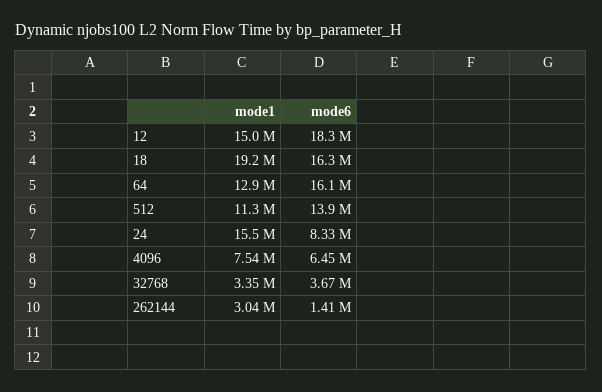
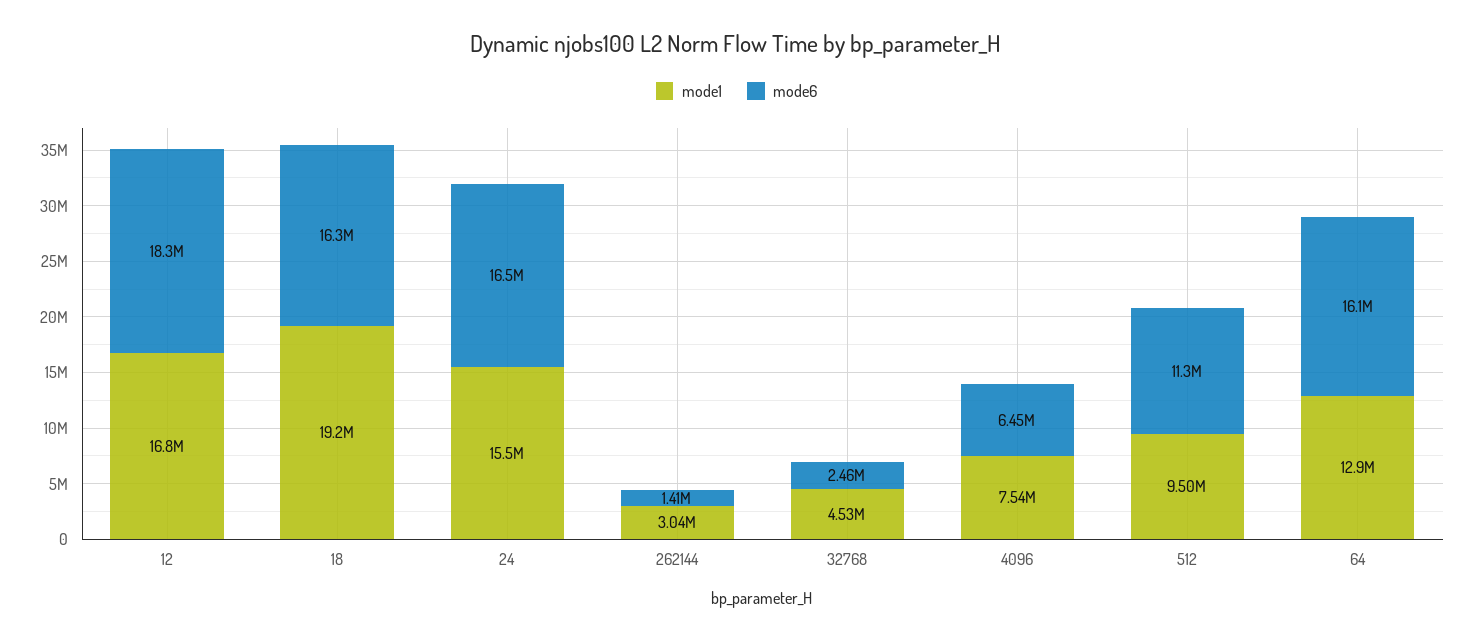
  {
    "mode1": {
-     "12": 15000000,
+     "12": 16800000,
      "18": 19200000,
      "64": 12900000,
-     "512": 11300000,
+     "512": 9500000,
      "24": 15500000,
      "4096": 7540000,
-     "32768": 3350000,
+     "32768": 4530000,
      "262144": 3040000
    },
    "mode6": {
      "12": 18300000,
      "18": 16300000,
      "64": 16100000,
-     "512": 13900000,
+     "512": 11300000,
-     "24": 8330000,
+     "24": 16500000,
      "4096": 6450000,
-     "32768": 3670000,
+     "32768": 2460000,
      "262144": 1410000
    }
  }

